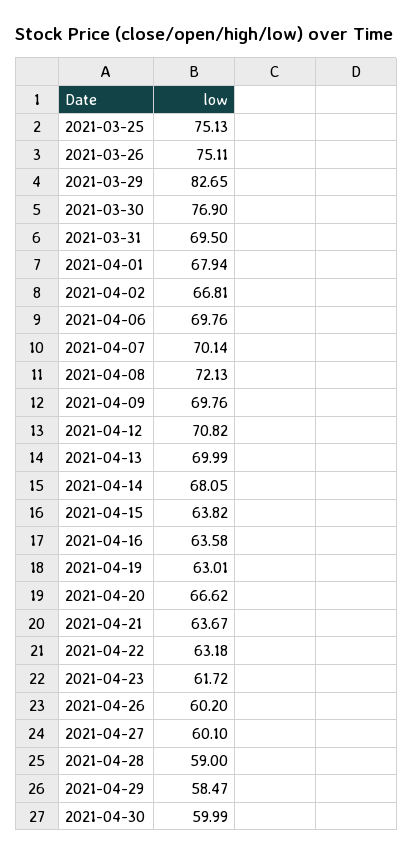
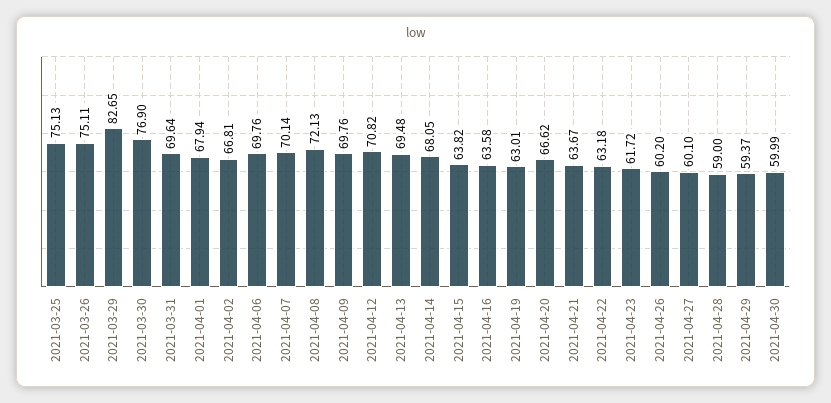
  {
    "2021-03-25": 75.13,
    "2021-03-26": 75.11,
    "2021-03-29": 82.65,
    "2021-03-30": 76.9,
-   "2021-03-31": 69.5,
+   "2021-03-31": 69.64,
    "2021-04-01": 67.94,
    "2021-04-02": 66.81,
    "2021-04-06": 69.76,
    "2021-04-07": 70.14,
    "2021-04-08": 72.13,
    "2021-04-09": 69.76,
    "2021-04-12": 70.82,
-   "2021-04-13": 69.99,
+   "2021-04-13": 69.48,
    "2021-04-14": 68.05,
    "2021-04-15": 63.82,
    "2021-04-16": 63.58,
    "2021-04-19": 63.01,
    "2021-04-20": 66.62,
    "2021-04-21": 63.67,
    "2021-04-22": 63.18,
    "2021-04-23": 61.72,
    "2021-04-26": 60.2,
    "2021-04-27": 60.1,
    "2021-04-28": 59,
-   "2021-04-29": 58.47,
+   "2021-04-29": 59.37,
    "2021-04-30": 59.99
  }

